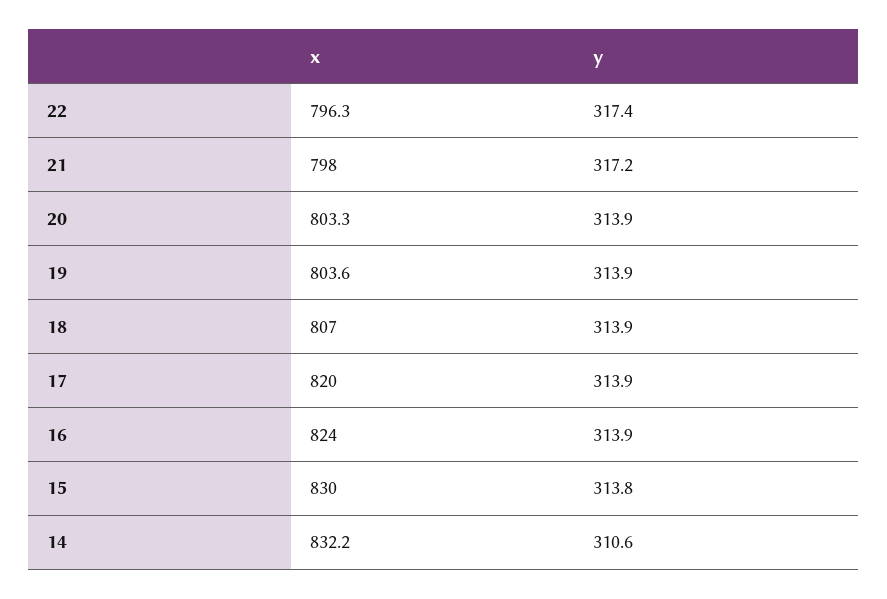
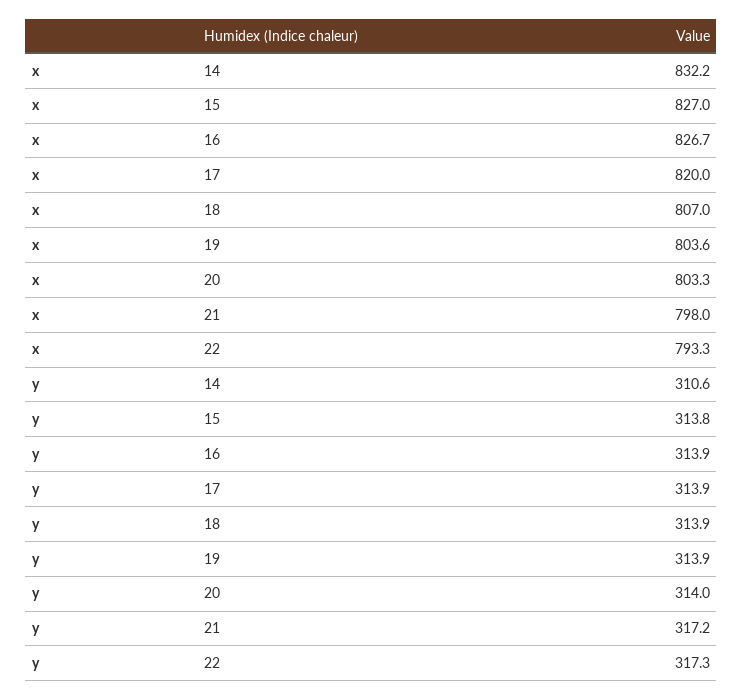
  {
    "x": {
-     "22": 796.3,
+     "22": 793.3,
      "21": 798,
      "20": 803.3,
      "19": 803.6,
      "18": 807,
      "17": 820,
-     "16": 824,
+     "16": 826.7,
-     "15": 830,
+     "15": 827,
      "14": 832.2
    },
    "y": {
-     "22": 317.4,
+     "22": 317.3,
      "21": 317.2,
-     "20": 313.9,
+     "20": 314,
      "19": 313.9,
      "18": 313.9,
      "17": 313.9,
      "16": 313.9,
      "15": 313.8,
      "14": 310.6
    }
  }

